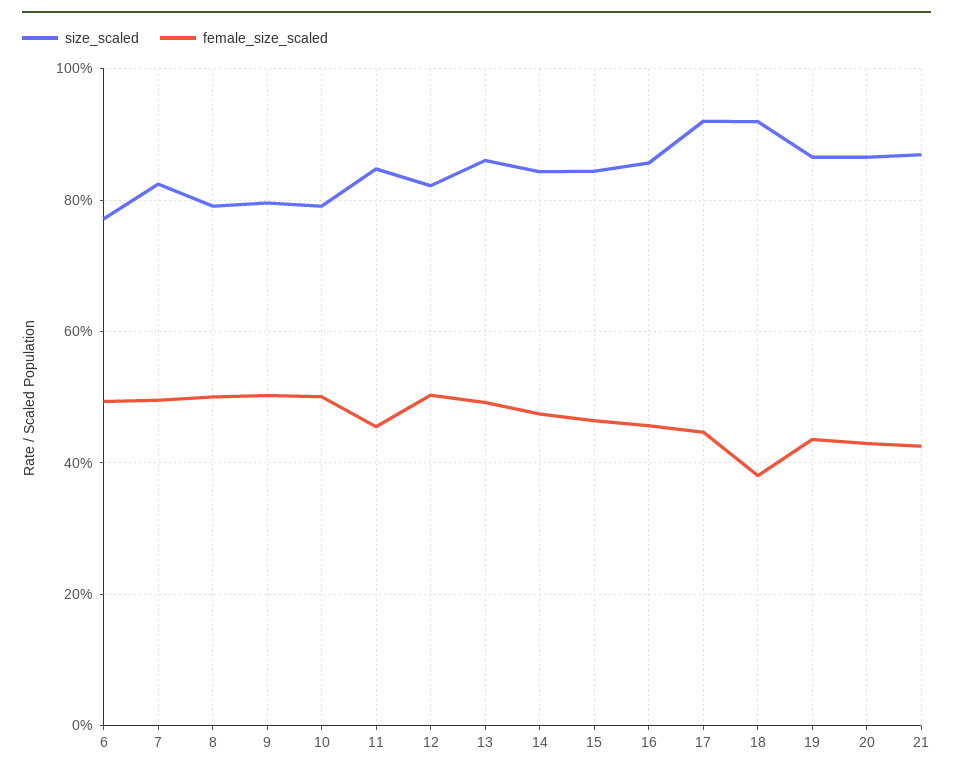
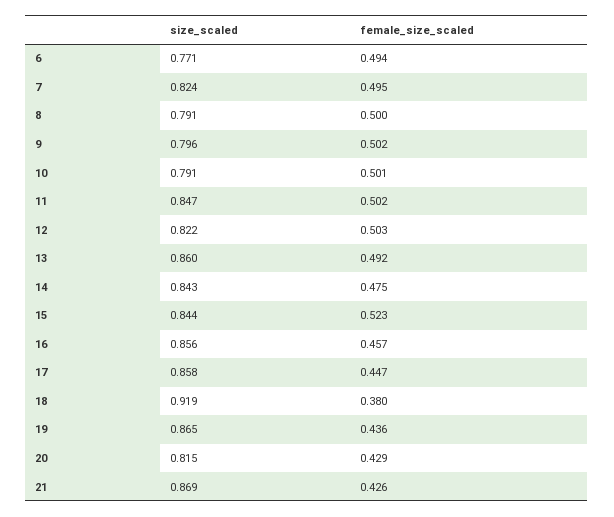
  {
    "size_scaled": {
      "6": 0.771,
      "7": 0.824,
      "8": 0.791,
      "9": 0.796,
      "10": 0.791,
      "11": 0.847,
      "12": 0.822,
      "13": 0.86,
      "14": 0.843,
      "15": 0.844,
      "16": 0.856,
-     "17": 0.92,
+     "17": 0.858,
      "18": 0.919,
      "19": 0.865,
-     "20": 0.86,
+     "20": 0.815,
      "21": 0.869
    },
    "female_size_scaled": {
      "6": 0.494,
      "7": 0.495,
      "8": 0.5,
      "9": 0.502,
      "10": 0.501,
-     "11": 0.46,
+     "11": 0.502,
      "12": 0.503,
      "13": 0.492,
      "14": 0.475,
-     "15": 0.46,
+     "15": 0.523,
      "16": 0.457,
      "17": 0.447,
      "18": 0.38,
      "19": 0.436,
      "20": 0.429,
      "21": 0.426
    }
  }

